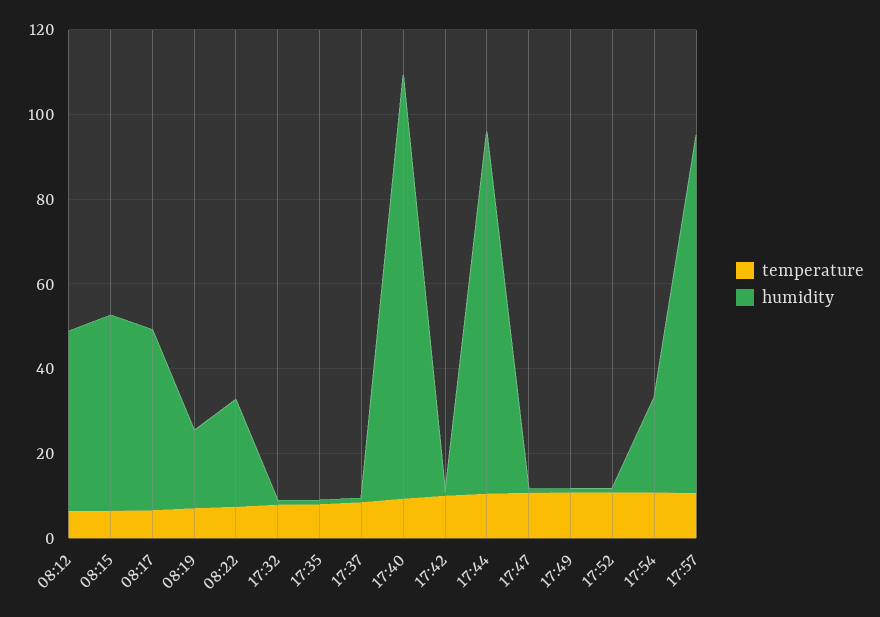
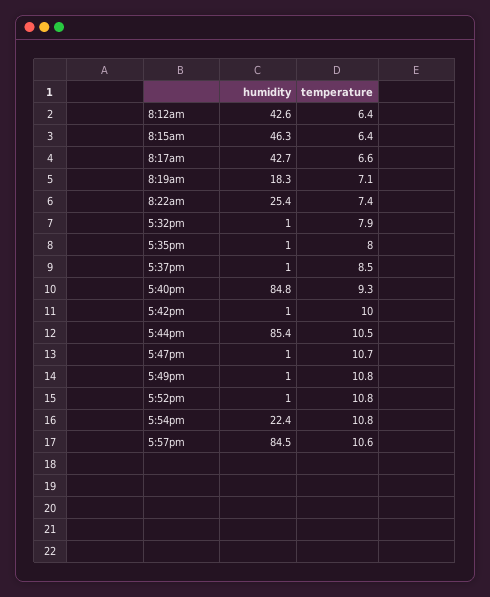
  {
    "temperature": {
      "08:12": 6.4,
      "08:15": 6.4,
      "08:17": 6.6,
      "08:19": 7.1,
      "08:22": 7.4,
      "17:32": 7.9,
      "17:35": 8,
      "17:37": 8.5,
      "17:40": 9.3,
      "17:42": 10,
      "17:44": 10.5,
      "17:47": 10.7,
      "17:49": 10.8,
      "17:52": 10.8,
      "17:54": 10.8,
      "17:57": 10.6
    },
    "humidity": {
      "08:12": 42.6,
      "08:15": 46.3,
      "08:17": 42.7,
      "08:19": 18.3,
      "08:22": 25.4,
      "17:32": 1,
      "17:35": 1,
      "17:37": 1,
-     "17:40": 100,
+     "17:40": 84.8,
      "17:42": 1,
      "17:44": 85.4,
      "17:47": 1,
      "17:49": 1,
      "17:52": 1,
      "17:54": 22.4,
      "17:57": 84.5
    }
  }

